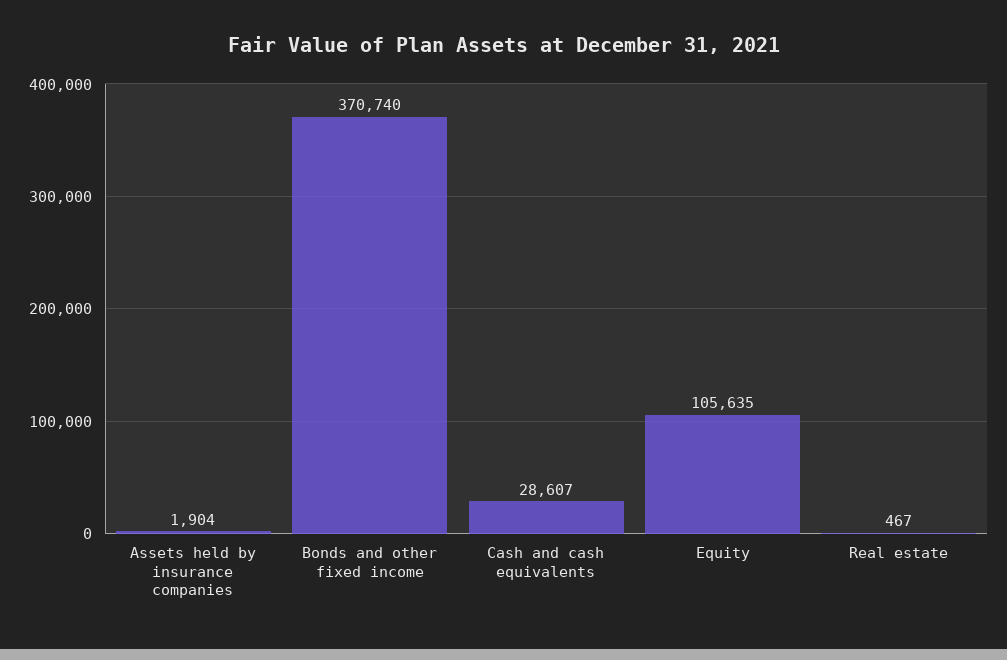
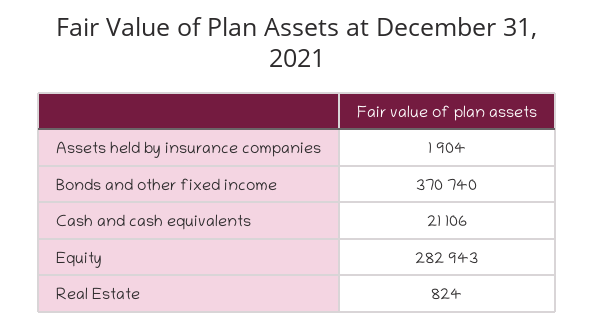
  {
    "Assets held by insurance companies": 1904,
    "Bonds and other fixed income": 370740,
-   "Cash and cash equivalents": 28607,
+   "Cash and cash equivalents": 21106,
-   "Equity": 105635,
+   "Equity": 282943,
-   "Real estate": 467
+   "Real estate": 824
  }

